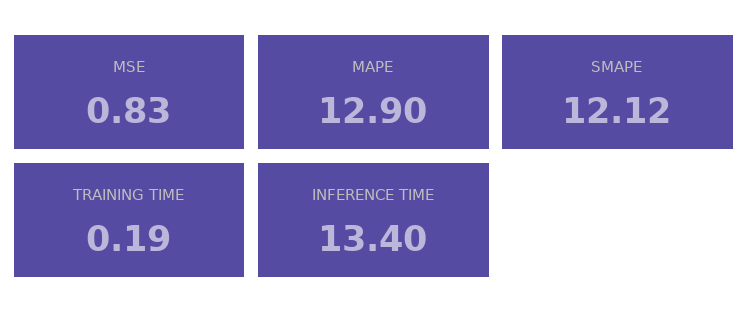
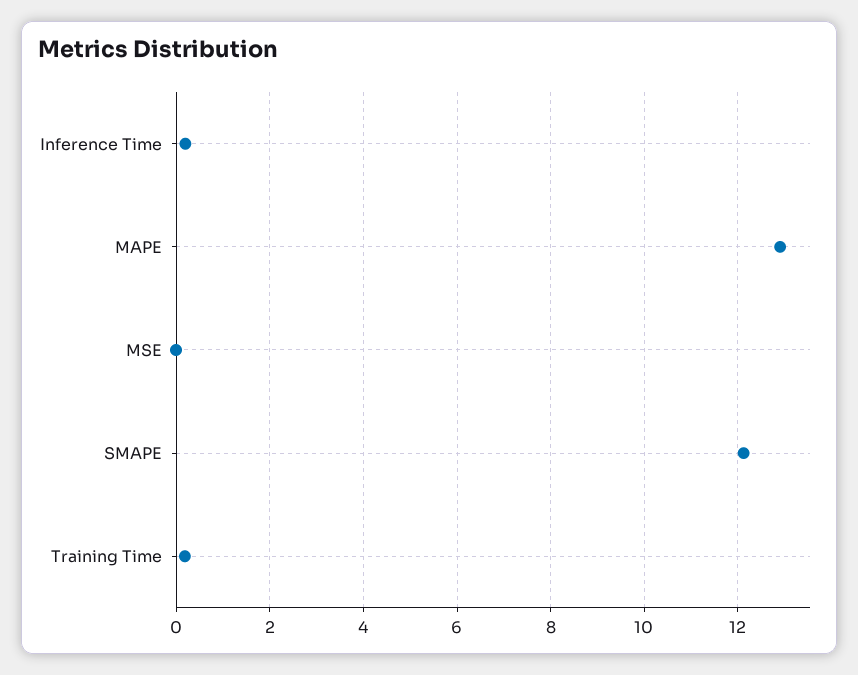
  {
-   "MSE": 0.83,
+   "MSE": 0,
    "MAPE": 12.9,
    "SMAPE": 12.12,
    "TRAINING TIME": 0.19,
-   "INFERENCE TIME": 13.4
+   "INFERENCE TIME": 0.2
  }

